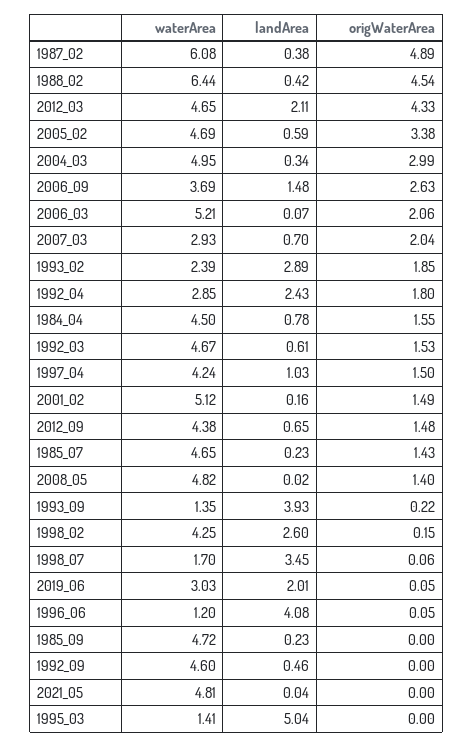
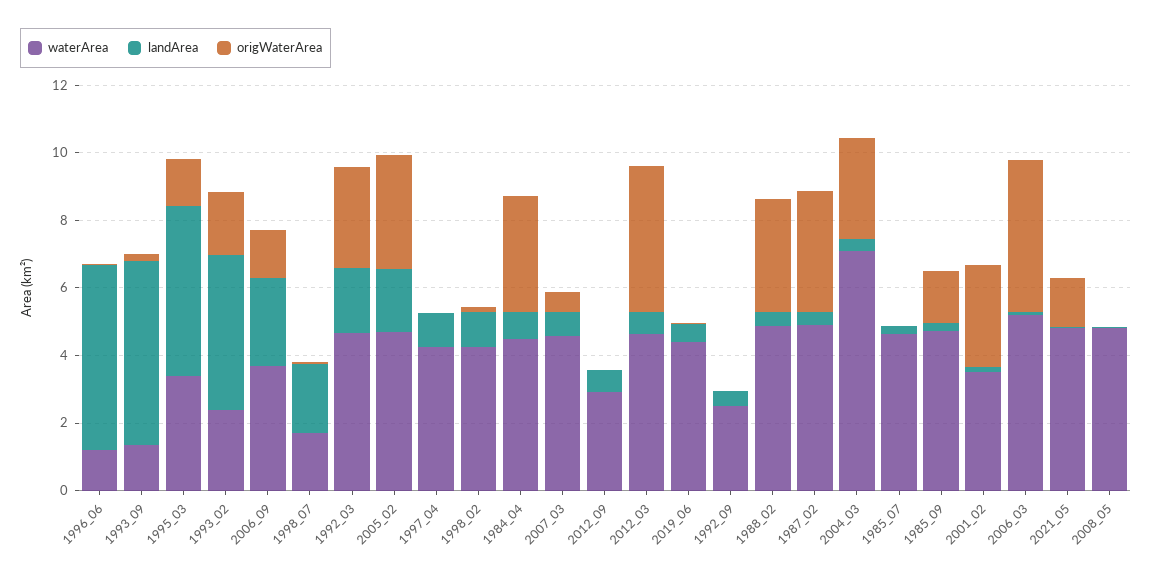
  {
    "waterArea": {
-     "1987_02": 6.08,
+     "1987_02": 5,
-     "1988_02": 6.44,
+     "1988_02": 5,
      "2012_03": 4.65,
      "2005_02": 4.69,
-     "2004_03": 4.95,
+     "2004_03": 7,
      "2006_09": 3.69,
      "2006_03": 5.21,
-     "2007_03": 2.93,
+     "2007_03": 4.5,
      "1993_02": 2.39,
-     "1992_04": 2.85,
      "1984_04": 4.5,
      "1992_03": 4.67,
      "1997_04": 4.24,
-     "2001_02": 5.12,
+     "2001_02": 3.5,
-     "2012_09": 4.38,
+     "2012_09": 3,
      "1985_07": 4.65,
      "2008_05": 4.82,
      "1993_09": 1.35,
      "1998_02": 4.25,
      "1998_07": 1.7,
-     "2019_06": 3.03,
+     "2019_06": 4.5,
      "1996_06": 1.2,
      "1985_09": 4.72,
-     "1992_09": 4.6,
+     "1992_09": 2.5,
      "2021_05": 4.81,
-     "1995_03": 1.41
+     "1995_03": 3.5
    },
    "landArea": {
      "1987_02": 0.38,
      "1988_02": 0.42,
-     "2012_03": 2.11,
+     "2012_03": 0.5,
-     "2005_02": 0.59,
+     "2005_02": 2,
      "2004_03": 0.34,
-     "2006_09": 1.48,
+     "2006_09": 2.5,
      "2006_03": 0.07,
      "2007_03": 0.7,
-     "1993_02": 2.89,
+     "1993_02": 4.5,
-     "1992_04": 2.43,
      "1984_04": 0.78,
-     "1992_03": 0.61,
+     "1992_03": 2,
      "1997_04": 1.03,
      "2001_02": 0.16,
      "2012_09": 0.65,
      "1985_07": 0.23,
      "2008_05": 0.02,
-     "1993_09": 3.93,
+     "1993_09": 5.5,
-     "1998_02": 2.6,
+     "1998_02": 1,
-     "1998_07": 3.45,
+     "1998_07": 2,
-     "2019_06": 2.01,
+     "2019_06": 0.5,
-     "1996_06": 4.08,
+     "1996_06": 5.5,
      "1985_09": 0.23,
      "1992_09": 0.46,
      "2021_05": 0.04,
      "1995_03": 5.04
    },
    "origWaterArea": {
-     "1987_02": 4.89,
+     "1987_02": 3.5,
-     "1988_02": 4.54,
+     "1988_02": 3.5,
      "2012_03": 4.33,
      "2005_02": 3.38,
      "2004_03": 2.99,
-     "2006_09": 2.63,
+     "2006_09": 1.5,
-     "2006_03": 2.06,
+     "2006_03": 4.5,
-     "2007_03": 2.04,
+     "2007_03": 0.5,
      "1993_02": 1.85,
-     "1992_04": 1.8,
-     "1984_04": 1.55,
+     "1984_04": 3.5,
-     "1992_03": 1.53,
+     "1992_03": 3,
-     "1997_04": 1.5,
+     "1997_04": 0,
-     "2001_02": 1.49,
+     "2001_02": 3,
-     "2012_09": 1.48,
+     "2012_09": 0,
-     "1985_07": 1.43,
+     "1985_07": 0,
-     "2008_05": 1.4,
+     "2008_05": 0,
      "1993_09": 0.22,
      "1998_02": 0.15,
      "1998_07": 0.06,
      "2019_06": 0.05,
      "1996_06": 0.05,
-     "1985_09": 0,
+     "1985_09": 1.5,
      "1992_09": 0,
-     "2021_05": 0,
+     "2021_05": 1.5,
-     "1995_03": 0
+     "1995_03": 1.5
    }
  }

